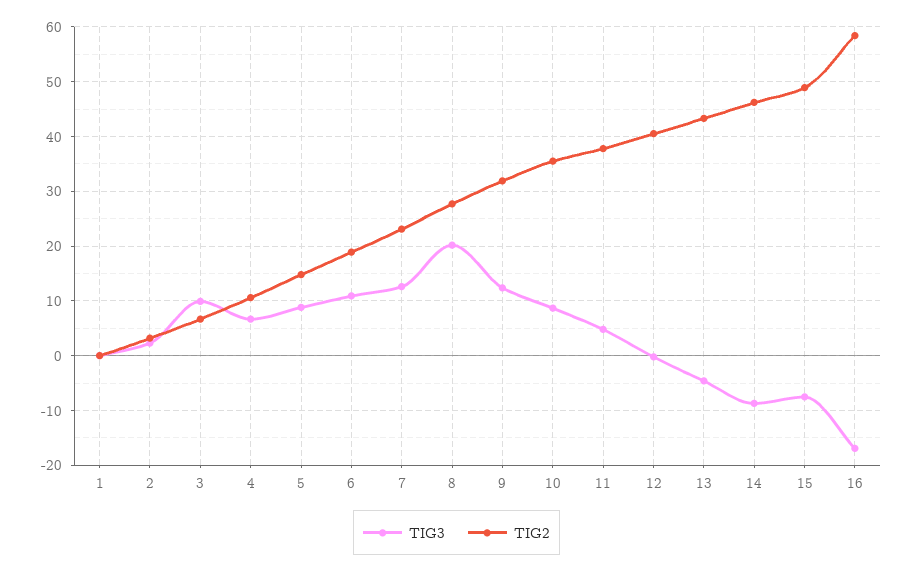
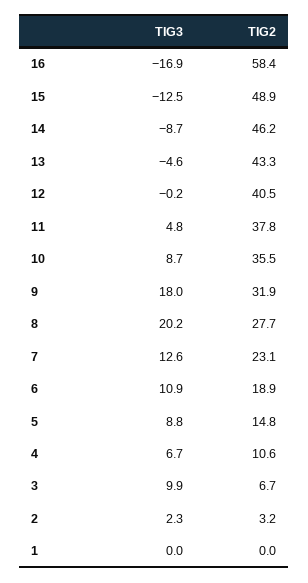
  {
    "TIG3": {
      "1": 0,
      "2": 2.3,
      "3": 9.9,
      "4": 6.7,
      "5": 8.8,
      "6": 10.9,
      "7": 12.6,
      "8": 20.2,
-     "9": 12,
+     "9": 18,
      "10": 8.7,
      "11": 4.8,
      "12": -0.2,
      "13": -4.6,
      "14": -8.7,
-     "15": -8,
+     "15": -12.5,
      "16": -16.9
    },
    "TIG2": {
      "1": 0,
      "2": 3.2,
      "3": 6.7,
      "4": 10.6,
      "5": 14.8,
      "6": 18.9,
      "7": 23.1,
      "8": 27.7,
      "9": 31.9,
      "10": 35.5,
      "11": 37.8,
      "12": 40.5,
      "13": 43.3,
      "14": 46.2,
      "15": 48.9,
      "16": 58.4
    }
  }

